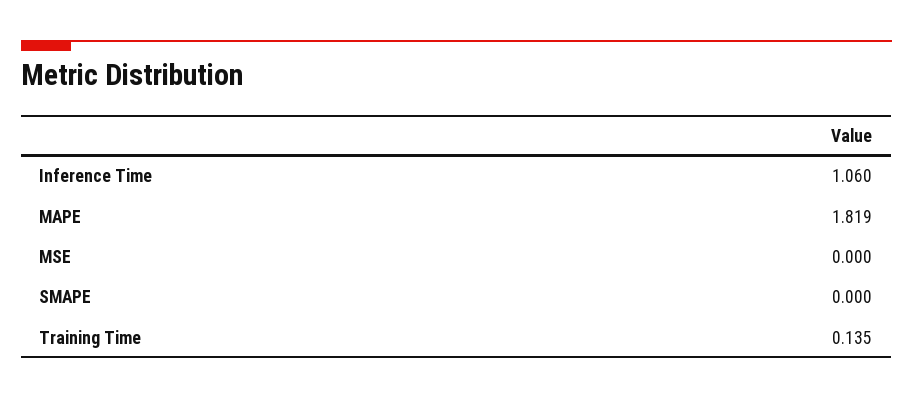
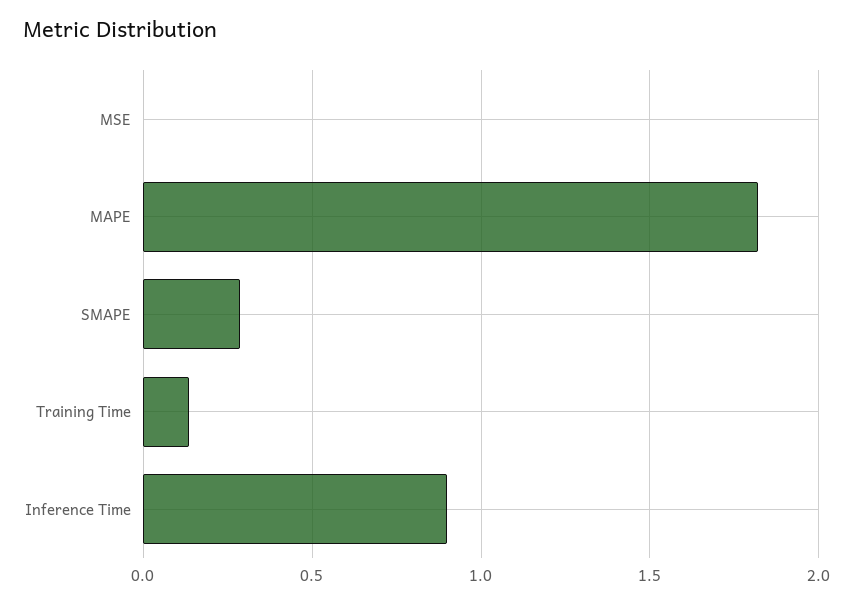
  {
-   "Inference Time": 1.06,
+   "Inference Time": 0.9,
    "MAPE": 1.819,
    "MSE": 0,
-   "SMAPE": 0,
+   "SMAPE": 0.3,
    "Training Time": 0.135
  }

